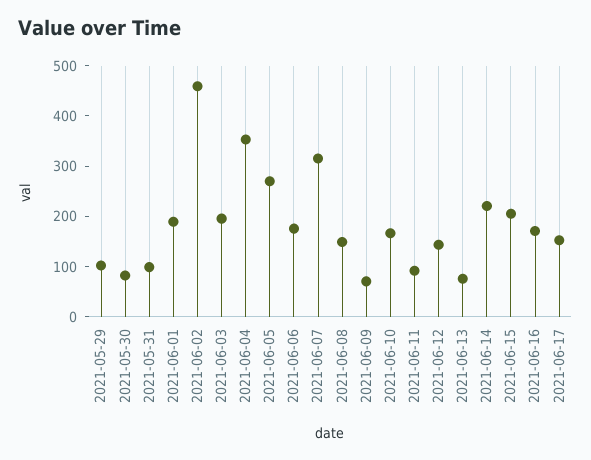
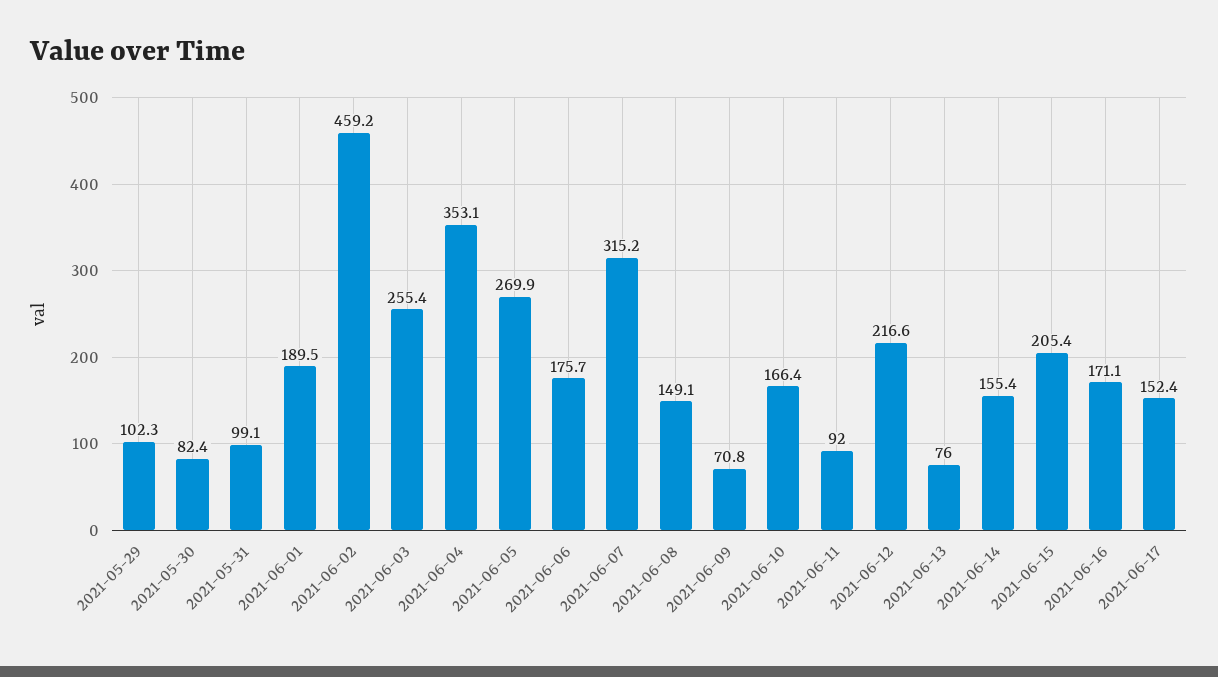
  {
    "2021-05-29": 102.3,
    "2021-05-30": 82.4,
    "2021-05-31": 99.1,
    "2021-06-01": 189.5,
    "2021-06-02": 459.2,
-   "2021-06-03": 200,
+   "2021-06-03": 255.4,
    "2021-06-04": 353.1,
    "2021-06-05": 269.9,
    "2021-06-06": 175.7,
    "2021-06-07": 315.2,
    "2021-06-08": 149.1,
    "2021-06-09": 70.8,
    "2021-06-10": 166.4,
    "2021-06-11": 92,
-   "2021-06-12": 140,
+   "2021-06-12": 216.6,
    "2021-06-13": 76,
-   "2021-06-14": 220,
+   "2021-06-14": 155.4,
    "2021-06-15": 205.4,
    "2021-06-16": 171.1,
    "2021-06-17": 152.4
  }

